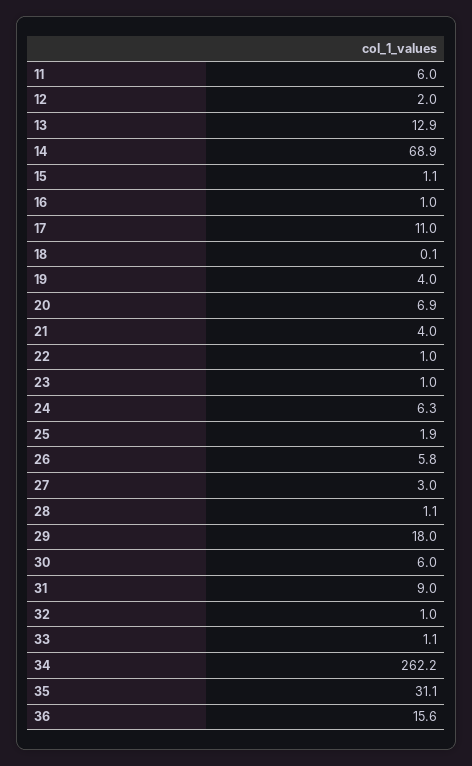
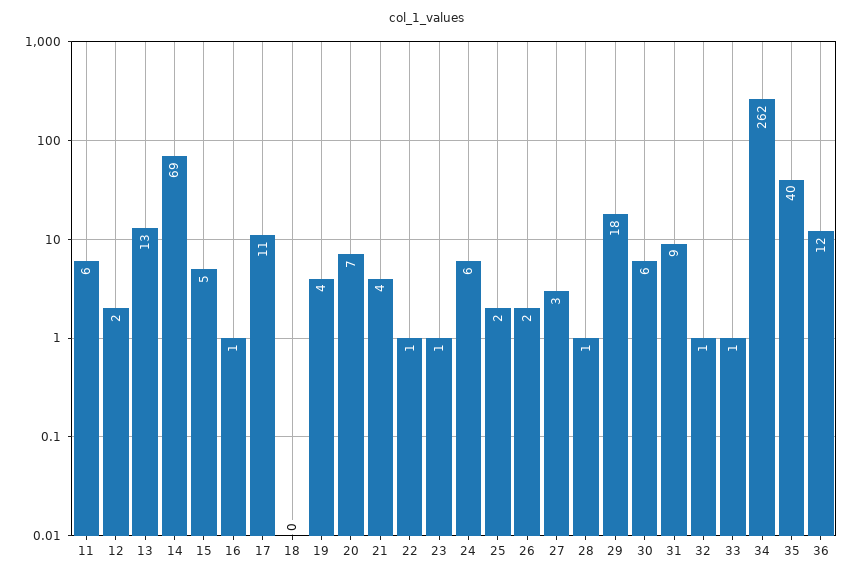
  {
    "11": 6,
    "12": 2,
    "13": 12.9,
    "14": 68.9,
-   "15": 1.1,
+   "15": 5,
    "16": 1,
    "17": 11,
    "18": 0.1,
    "19": 4,
    "20": 6.9,
    "21": 4,
    "22": 1,
    "23": 1,
    "24": 6.3,
    "25": 1.9,
-   "26": 5.8,
+   "26": 2,
    "27": 3,
    "28": 1.1,
    "29": 18,
    "30": 6,
    "31": 9,
    "32": 1,
    "33": 1.1,
    "34": 262.2,
-   "35": 31.1,
+   "35": 40,
-   "36": 15.6
+   "36": 12
  }

